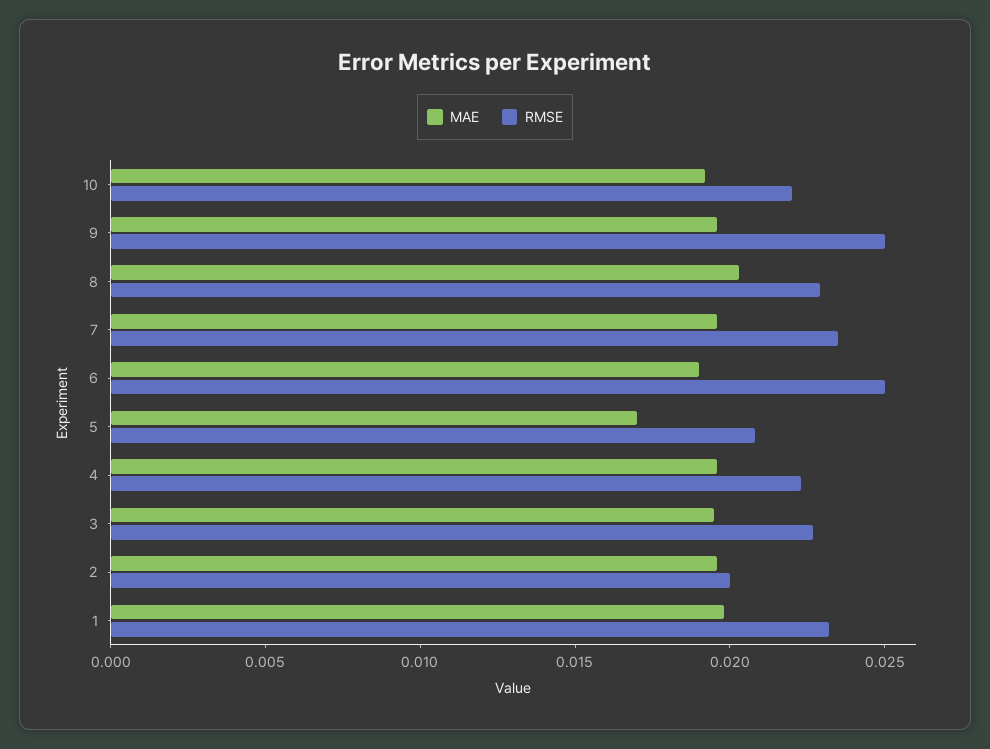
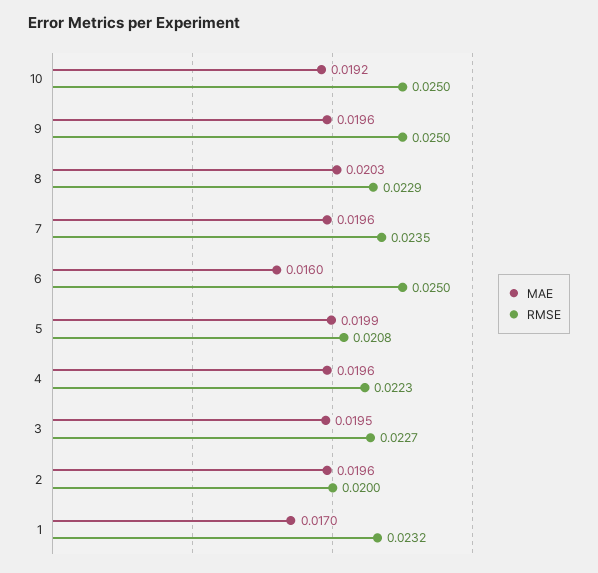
  {
    "MAE": {
      "10": 0.0192,
      "9": 0.0196,
      "8": 0.0203,
      "7": 0.0196,
-     "6": 0.019,
+     "6": 0.016,
-     "5": 0.017,
+     "5": 0.0199,
      "4": 0.0196,
      "3": 0.0195,
      "2": 0.0196,
-     "1": 0.02
+     "1": 0.017
    },
    "RMSE": {
-     "10": 0.022,
+     "10": 0.025,
      "9": 0.025,
      "8": 0.0229,
      "7": 0.0235,
      "6": 0.025,
      "5": 0.0208,
      "4": 0.0223,
      "3": 0.0227,
      "2": 0.02,
      "1": 0.0232
    }
  }

